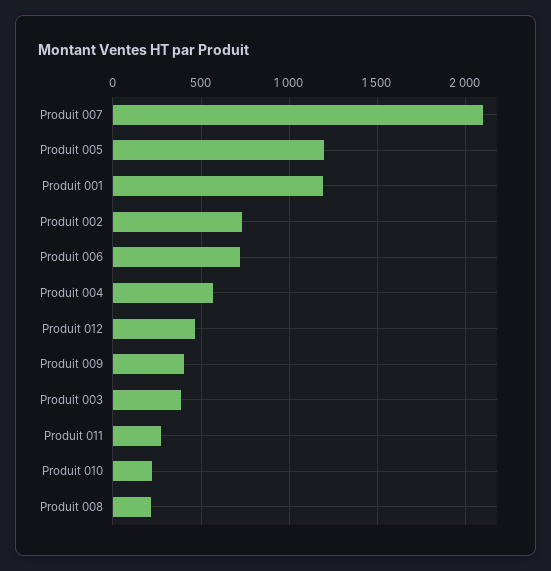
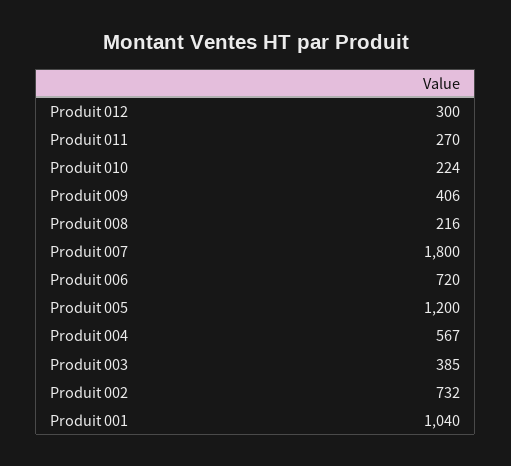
  {
-   "Produit 007": 2100,
+   "Produit 007": 1800,
    "Produit 005": 1200,
-   "Produit 001": 1200,
+   "Produit 001": 1040,
    "Produit 002": 732,
    "Produit 006": 720,
    "Produit 004": 567,
-   "Produit 012": 450,
+   "Produit 012": 300,
    "Produit 009": 406,
    "Produit 003": 385,
    "Produit 011": 270,
    "Produit 010": 224,
    "Produit 008": 216
  }

